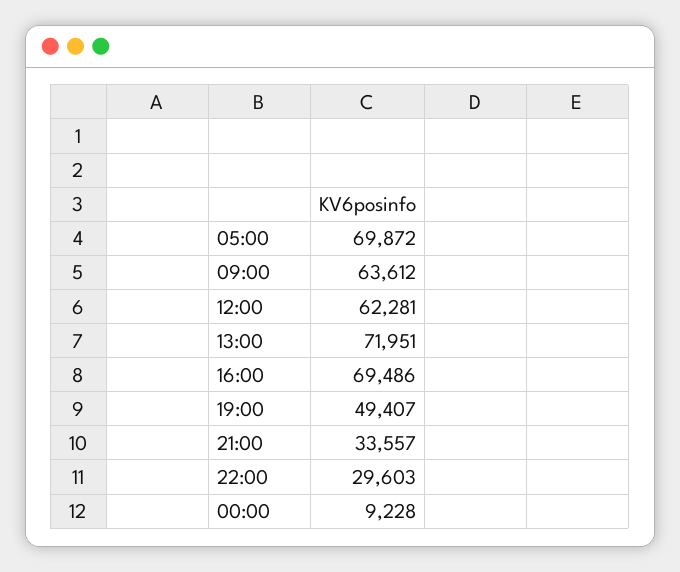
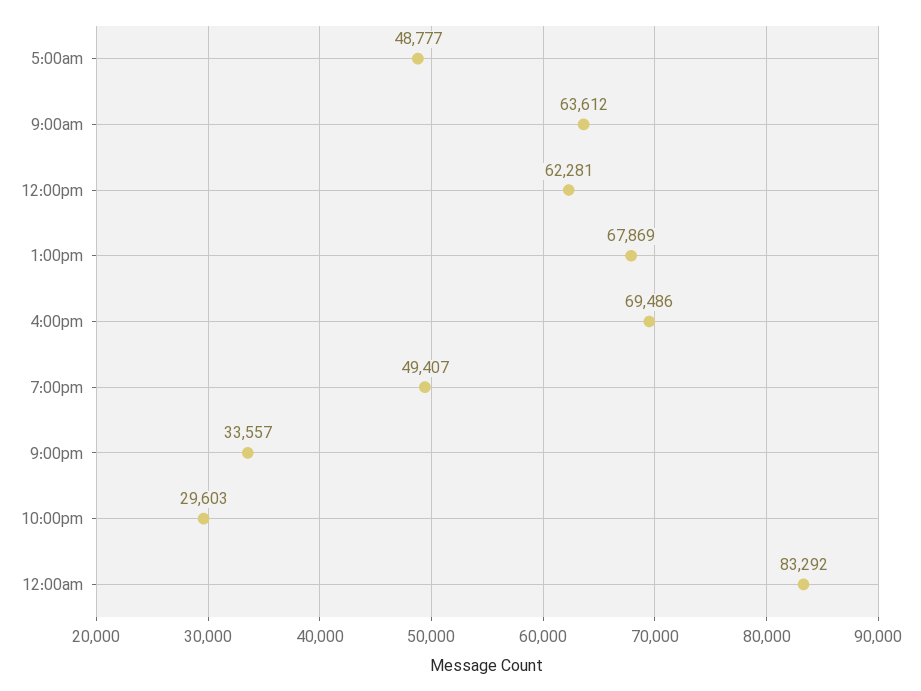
  {
-   "05:00": 69872,
+   "05:00": 48777,
    "09:00": 63612,
    "12:00": 62281,
-   "13:00": 71951,
+   "13:00": 67869,
    "16:00": 69486,
    "19:00": 49407,
    "21:00": 33557,
    "22:00": 29603,
-   "00:00": 9228
+   "00:00": 83292
  }

